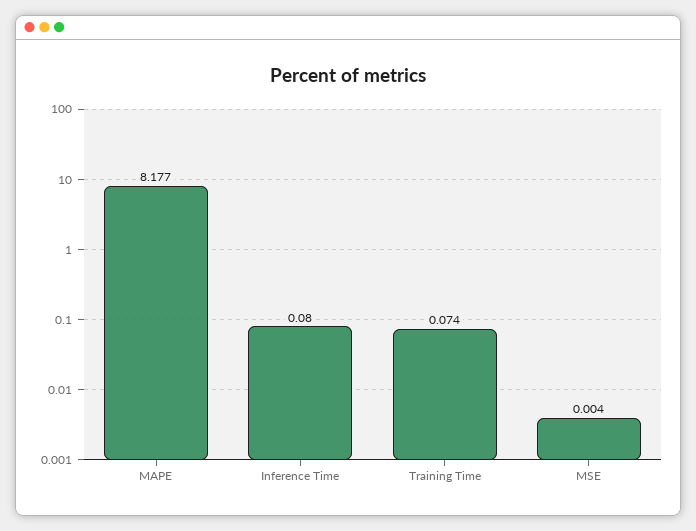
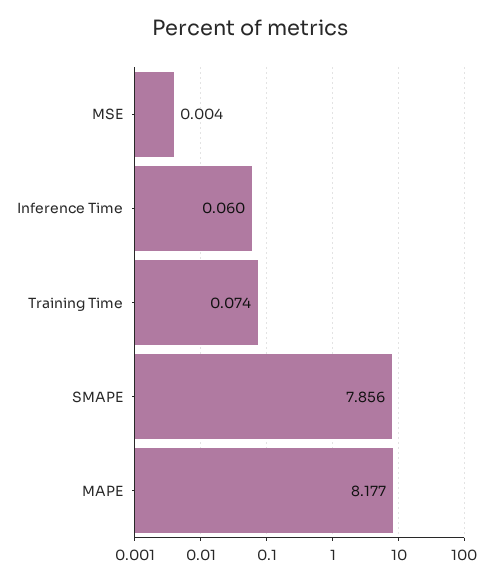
  {
    "MAPE": 8.177,
-   "Inference Time": 0.08,
+   "Inference Time": 0.06,
    "Training Time": 0.074,
-   "MSE": 0.004
+   "MSE": 0.004,
+   "SMAPE": 7.856
  }

